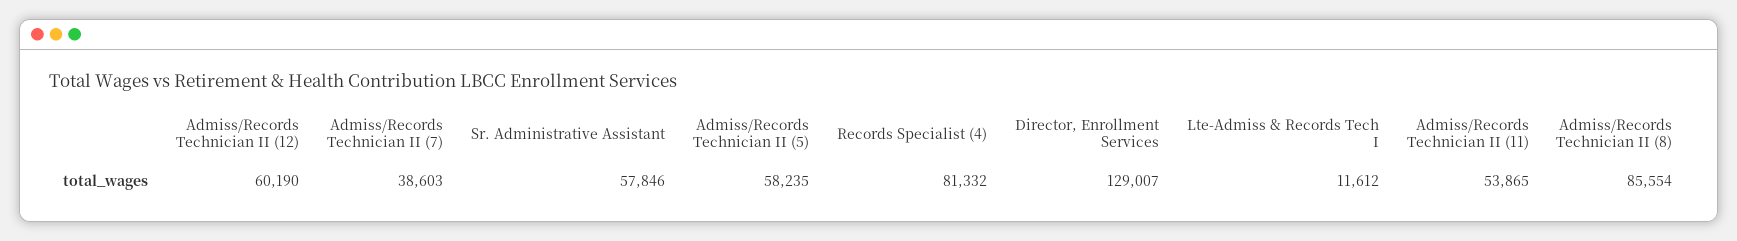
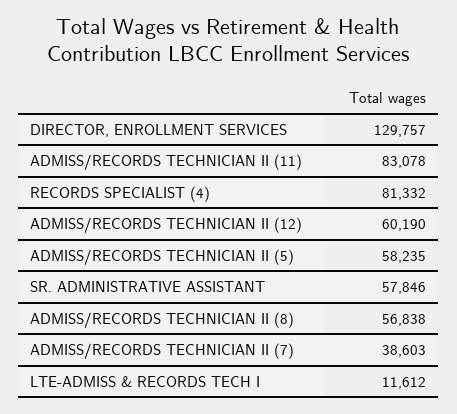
  {
    "Admiss/Records Technician II (12)": 60190,
    "Admiss/Records Technician II (7)": 38603,
    "Sr. Administrative Assistant": 57846,
    "Admiss/Records Technician II (5)": 58235,
    "Records Specialist (4)": 81332,
-   "Director, Enrollment Services": 129007,
+   "Director, Enrollment Services": 129757,
    "Lte-Admiss & Records Tech I": 11612,
-   "Admiss/Records Technician II (11)": 53865,
+   "Admiss/Records Technician II (11)": 83078,
-   "Admiss/Records Technician II (8)": 85554
+   "Admiss/Records Technician II (8)": 56838
  }

